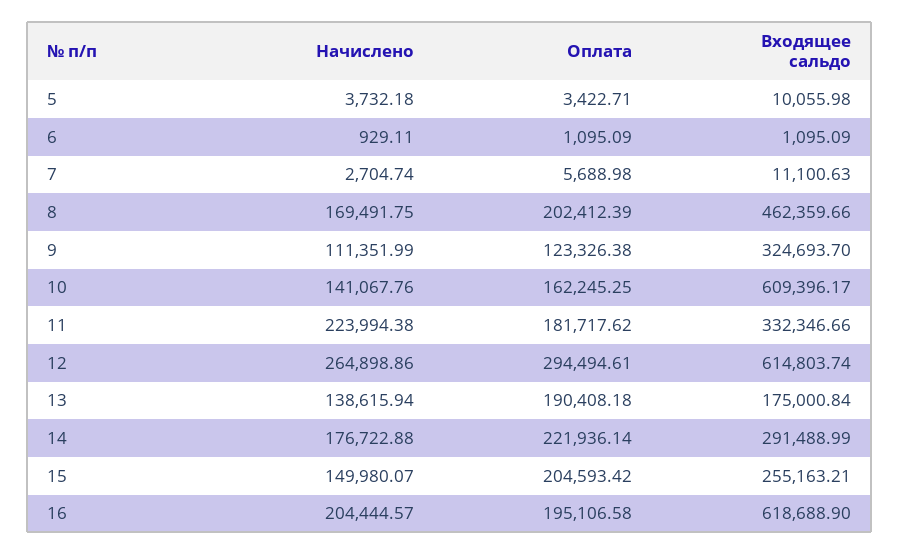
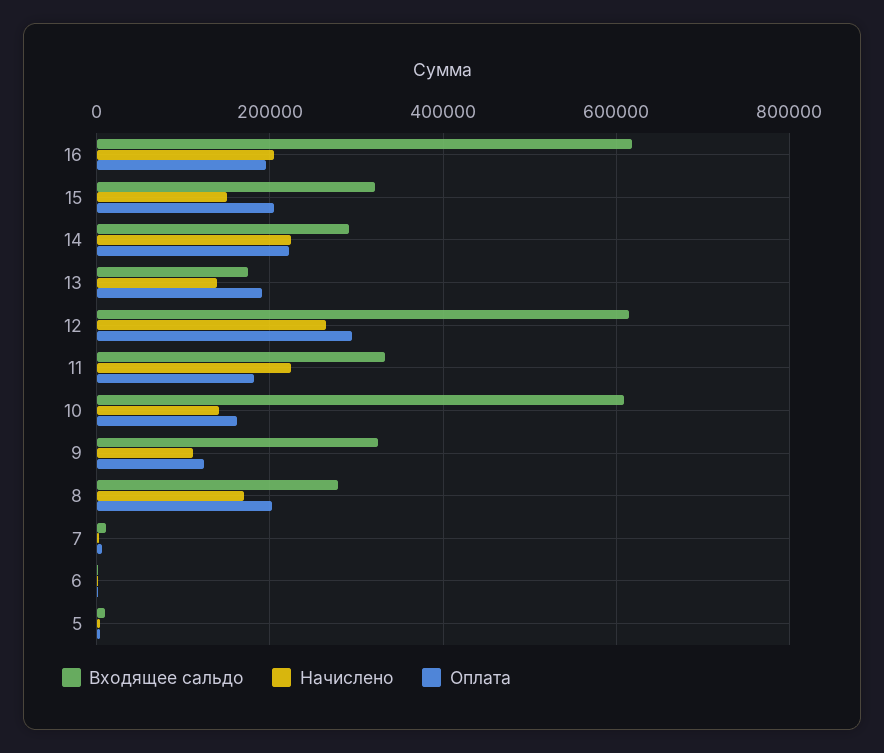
  {
    "Начислено": {
      "5": 3732.18,
      "6": 929.11,
      "7": 2704.74,
      "8": 169491.75,
      "9": 111351.99,
      "10": 141067.76,
      "11": 223994.38,
      "12": 264898.86,
      "13": 138615.94,
-     "14": 176722.88,
+     "14": 220000,
      "15": 149980.07,
      "16": 204444.57
    },
    "Оплата": {
      "5": 3422.71,
      "6": 1095.09,
      "7": 5688.98,
      "8": 202412.39,
      "9": 123326.38,
      "10": 162245.25,
      "11": 181717.62,
      "12": 294494.61,
      "13": 190408.18,
      "14": 221936.14,
      "15": 204593.42,
      "16": 195106.58
    },
    "Входящее сальдо": {
      "5": 10055.98,
      "6": 1095.09,
      "7": 11100.63,
-     "8": 462359.66,
+     "8": 280000,
      "9": 324693.7,
      "10": 609396.17,
      "11": 332346.66,
      "12": 614803.74,
      "13": 175000.84,
      "14": 291488.99,
-     "15": 255163.21,
+     "15": 320000,
      "16": 618688.9
    }
  }

